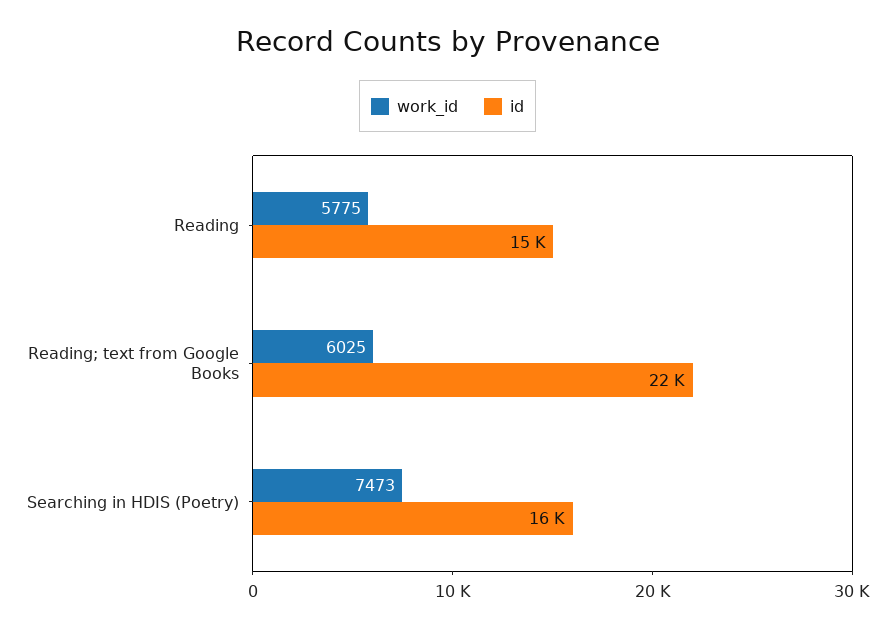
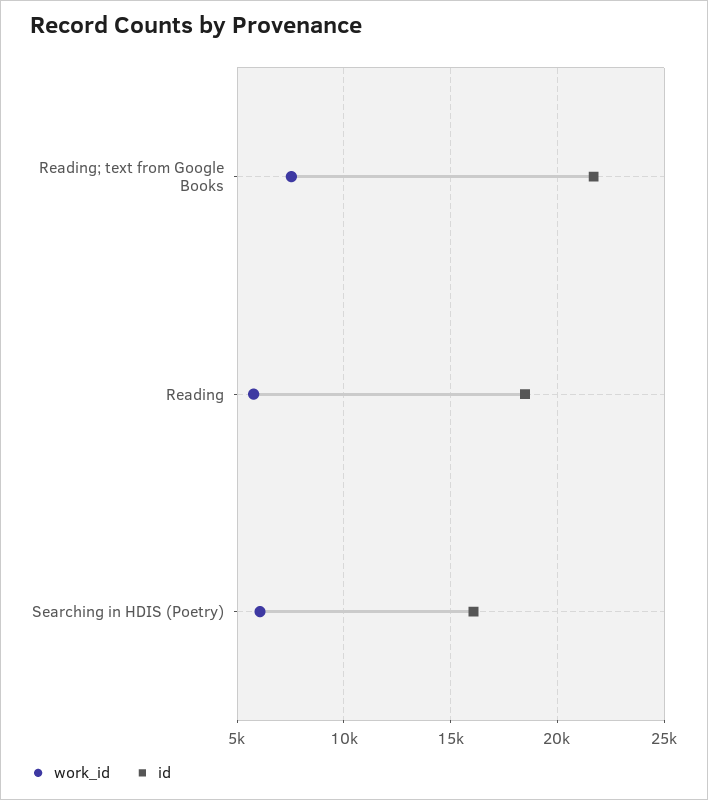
  {
    "work_id": {
      "Reading": 5775,
-     "Reading; text from Google Books": 6025,
+     "Reading; text from Google Books": 7500,
-     "Searching in HDIS (Poetry)": 7473
+     "Searching in HDIS (Poetry)": 6000
    },
    "id": {
-     "Reading": 15000,
+     "Reading": 18500,
      "Reading; text from Google Books": 22000,
      "Searching in HDIS (Poetry)": 16000
    }
  }

